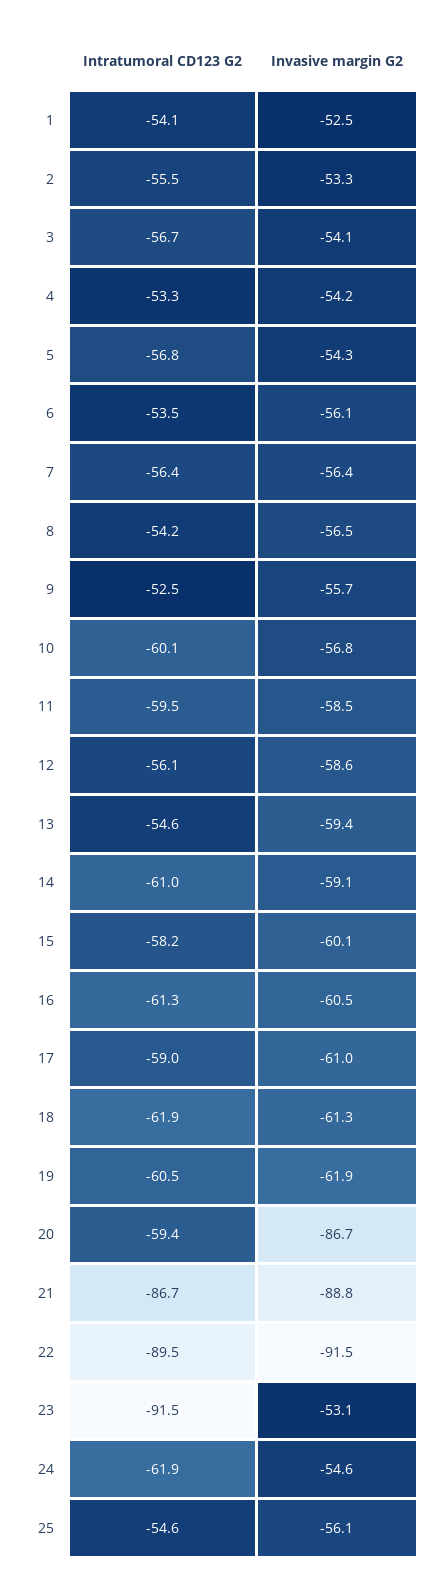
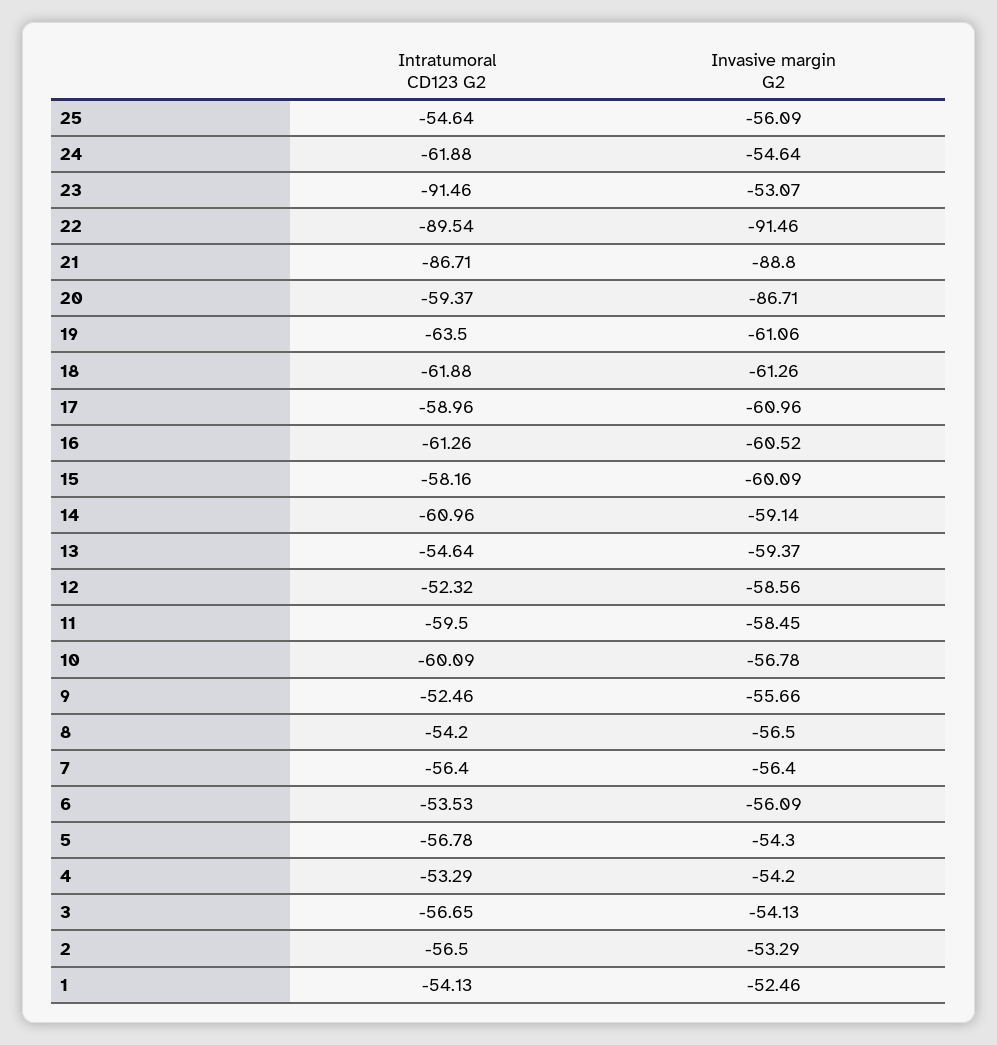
  {
    "Intratumoral CD123 G2": {
      "1": -54.13,
-     "2": -55.5,
+     "2": -56.5,
      "3": -56.65,
      "4": -53.29,
      "5": -56.78,
      "6": -53.53,
      "7": -56.4,
      "8": -54.2,
      "9": -52.46,
      "10": -60.09,
      "11": -59.5,
-     "12": -56.1,
+     "12": -52.32,
      "13": -54.64,
      "14": -60.96,
      "15": -58.16,
      "16": -61.26,
      "17": -58.96,
      "18": -61.88,
-     "19": -60.5,
+     "19": -63.5,
      "20": -59.37,
      "21": -86.71,
      "22": -89.54,
      "23": -91.46,
      "24": -61.88,
      "25": -54.64
    },
    "Invasive margin G2": {
      "1": -52.46,
      "2": -53.29,
      "3": -54.13,
      "4": -54.2,
      "5": -54.3,
      "6": -56.09,
      "7": -56.4,
      "8": -56.5,
      "9": -55.66,
      "10": -56.78,
      "11": -58.45,
      "12": -58.56,
      "13": -59.37,
      "14": -59.14,
      "15": -60.09,
      "16": -60.52,
      "17": -60.96,
      "18": -61.26,
-     "19": -61.9,
+     "19": -61.06,
      "20": -86.71,
      "21": -88.8,
      "22": -91.46,
      "23": -53.07,
      "24": -54.64,
      "25": -56.09
    }
  }

